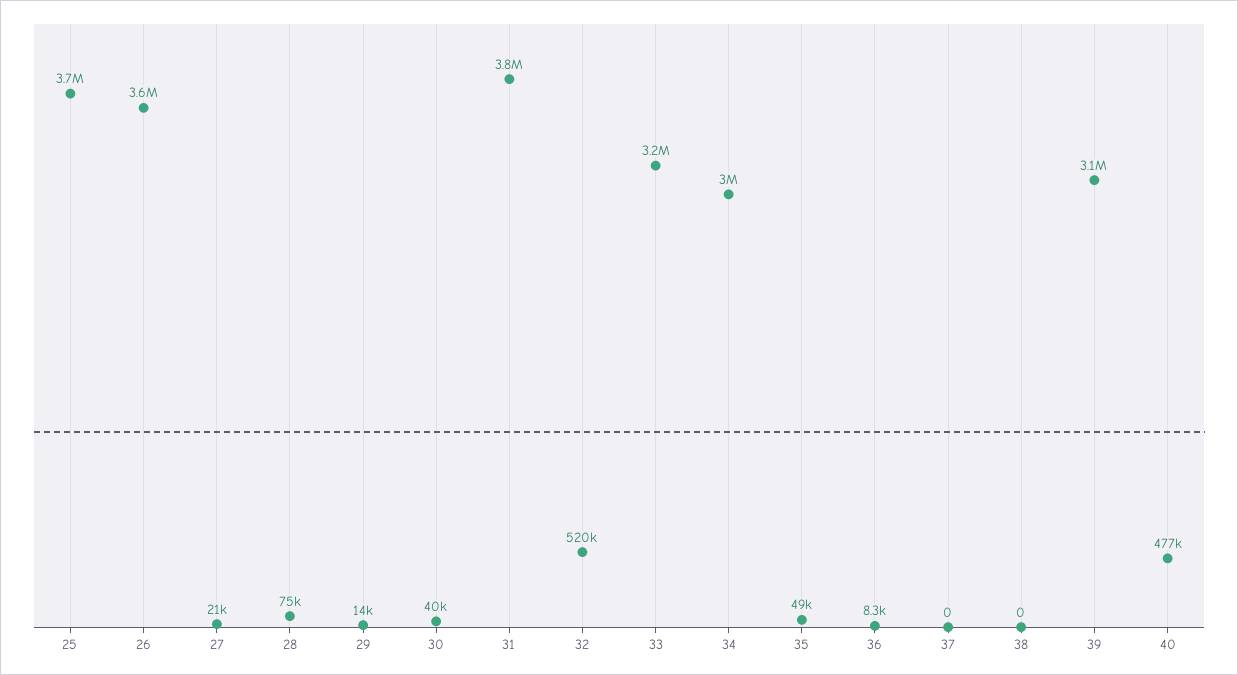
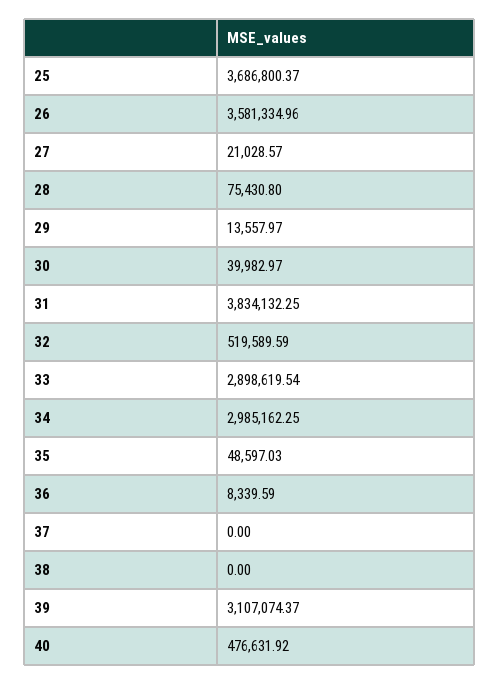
  {
    "25": 3686800.37,
    "26": 3581334.96,
    "27": 21028.57,
    "28": 75430.8,
    "29": 13557.97,
    "30": 39982.97,
    "31": 3834132.25,
    "32": 519589.59,
-   "33": 3200000,
+   "33": 2898619.54,
    "34": 2985162.25,
    "35": 48597.03,
    "36": 8339.59,
    "37": 0,
    "38": 0,
    "39": 3107074.37,
    "40": 476631.92
  }

